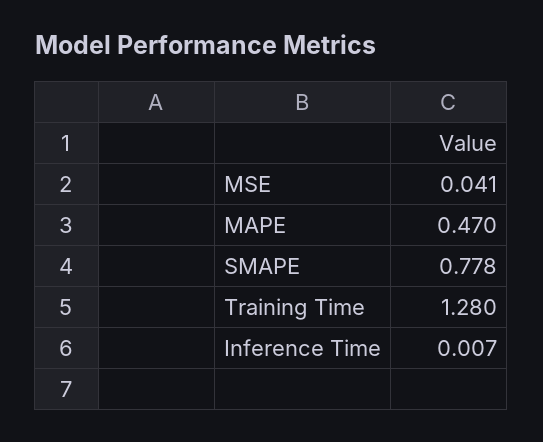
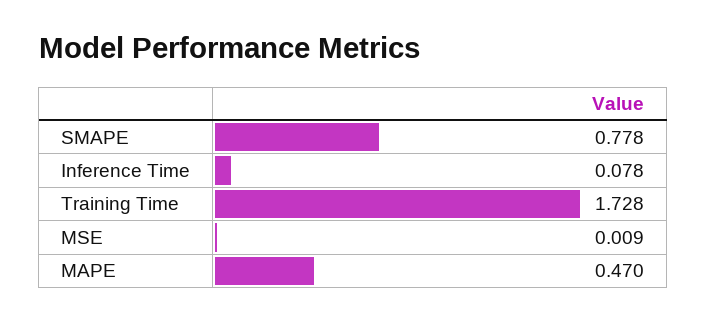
  {
-   "MSE": 0.041,
+   "MSE": 0.009,
    "MAPE": 0.47,
    "SMAPE": 0.778,
-   "Training Time": 1.28,
+   "Training Time": 1.728,
-   "Inference Time": 0.007
+   "Inference Time": 0.078
  }

